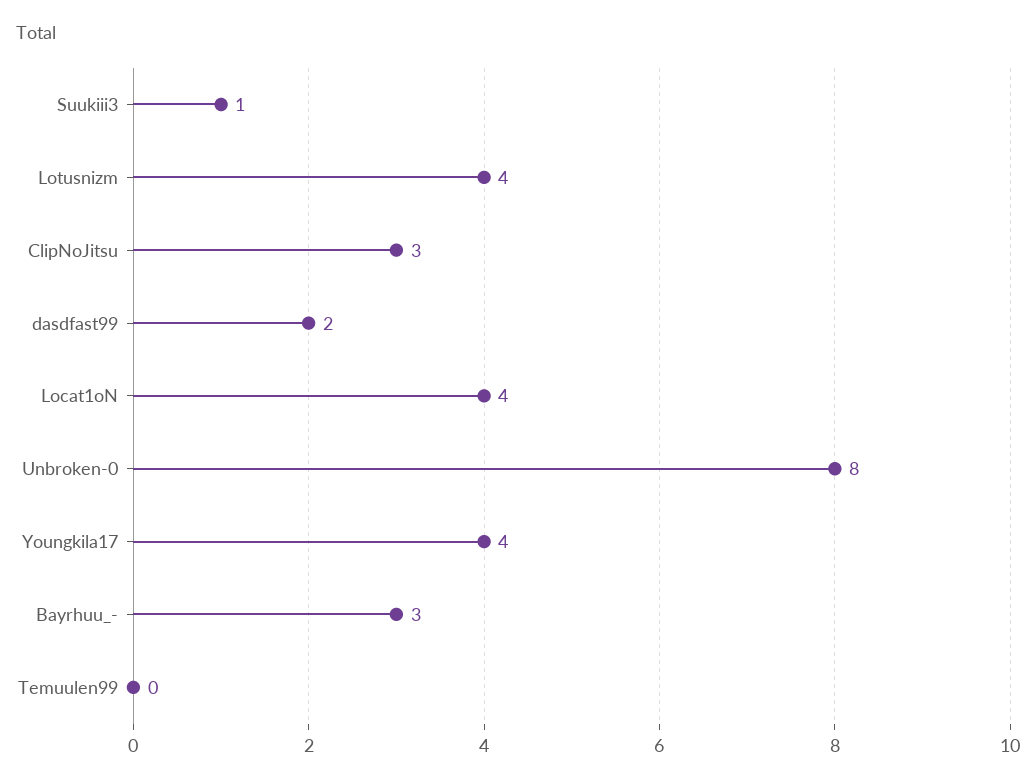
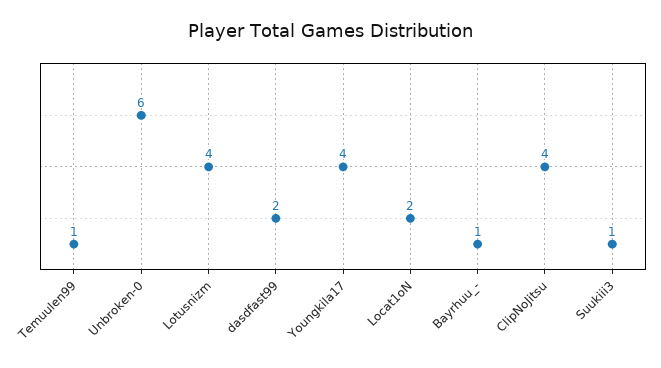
  {
    "Suukiii3": 1,
    "Lotusnizm": 4,
-   "ClipNoJitsu": 3,
+   "ClipNoJitsu": 4,
    "dasdfast99": 2,
-   "Locat1oN": 4,
+   "Locat1oN": 2,
-   "Unbroken-0": 8,
+   "Unbroken-0": 6,
    "Youngkila17": 4,
-   "Bayrhuu_-": 3,
+   "Bayrhuu_-": 1,
-   "Temuulen99": 0
+   "Temuulen99": 1
  }

